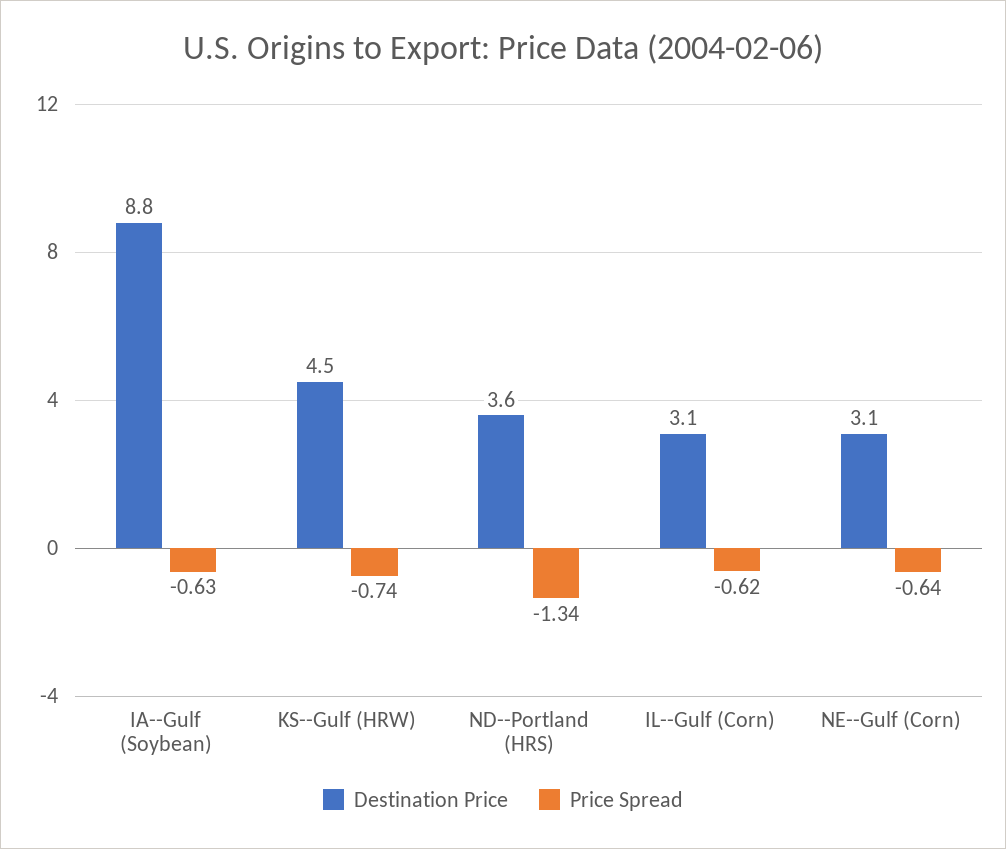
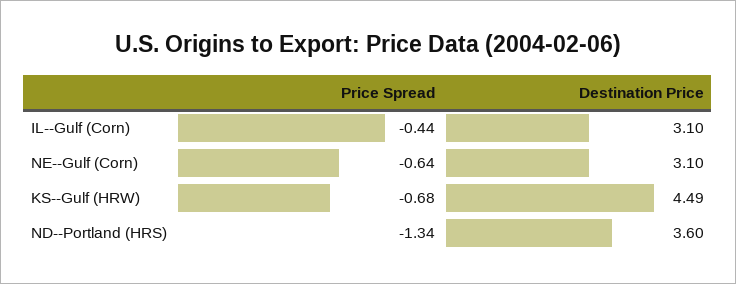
  {
    "Destination Price": {
-     "IA--Gulf (Soybean)": 8.8,
      "KS--Gulf (HRW)": 4.49,
      "ND--Portland (HRS)": 3.6,
      "IL--Gulf (Corn)": 3.1,
      "NE--Gulf (Corn)": 3.1
    },
    "Price Spread": {
-     "IA--Gulf (Soybean)": -0.63,
-     "KS--Gulf (HRW)": -0.74,
+     "KS--Gulf (HRW)": -0.68,
      "ND--Portland (HRS)": -1.34,
-     "IL--Gulf (Corn)": -0.62,
+     "IL--Gulf (Corn)": -0.44,
      "NE--Gulf (Corn)": -0.64
    }
  }

